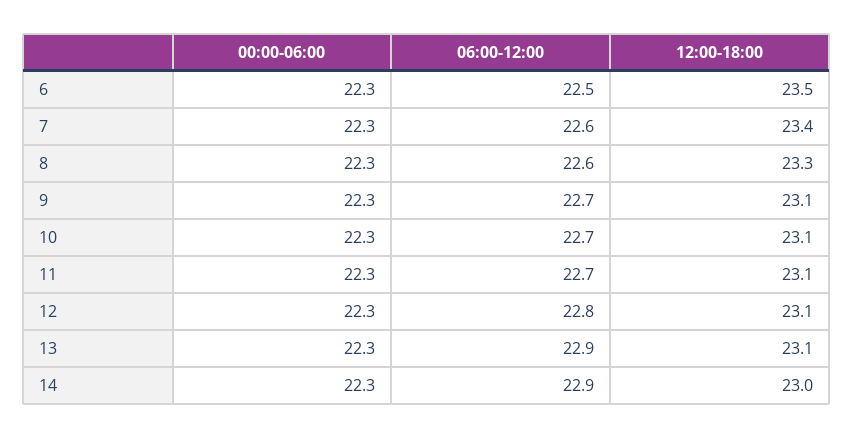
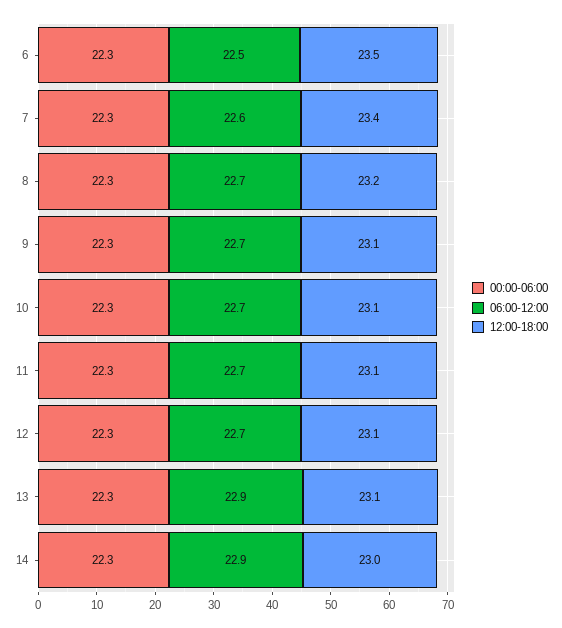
  {
    "00:00-06:00": {
      "6": 22.3,
      "7": 22.3,
      "8": 22.3,
      "9": 22.3,
      "10": 22.3,
      "11": 22.3,
      "12": 22.3,
      "13": 22.3,
      "14": 22.3
    },
    "06:00-12:00": {
      "6": 22.5,
      "7": 22.6,
-     "8": 22.6,
+     "8": 22.7,
      "9": 22.7,
      "10": 22.7,
      "11": 22.7,
-     "12": 22.8,
+     "12": 22.7,
      "13": 22.9,
      "14": 22.9
    },
    "12:00-18:00": {
      "6": 23.5,
      "7": 23.4,
-     "8": 23.3,
+     "8": 23.2,
      "9": 23.1,
      "10": 23.1,
      "11": 23.1,
      "12": 23.1,
      "13": 23.1,
      "14": 23
    }
  }

